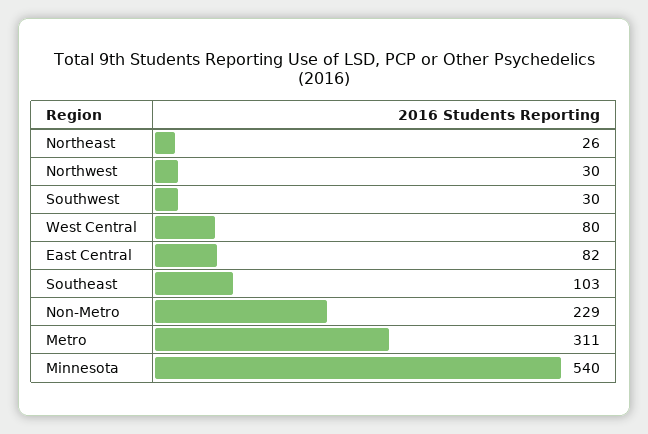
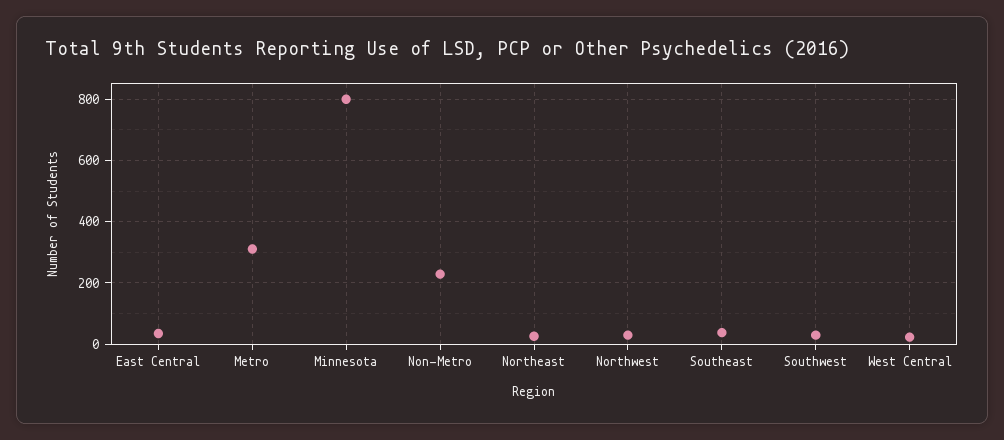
  {
    "Northeast": 26,
    "Northwest": 30,
    "Southwest": 30,
-   "West Central": 80,
+   "West Central": 20,
-   "East Central": 82,
+   "East Central": 40,
-   "Southeast": 103,
+   "Southeast": 40,
    "Non-Metro": 229,
    "Metro": 311,
-   "Minnesota": 540
+   "Minnesota": 800
  }

